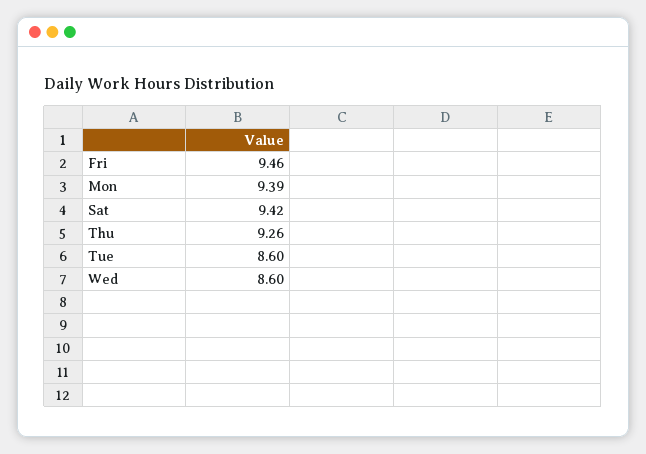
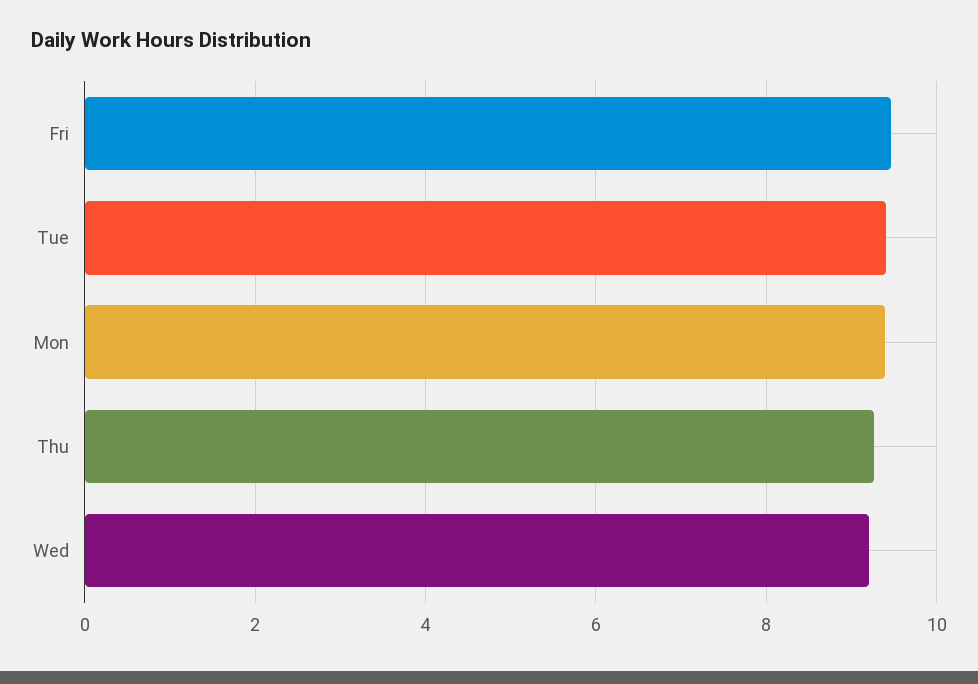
  {
    "Fri": 9.46,
    "Mon": 9.39,
-   "Sat": 9.42,
    "Thu": 9.26,
-   "Tue": 8.6,
+   "Tue": 9.4,
-   "Wed": 8.6
+   "Wed": 9.2
  }

